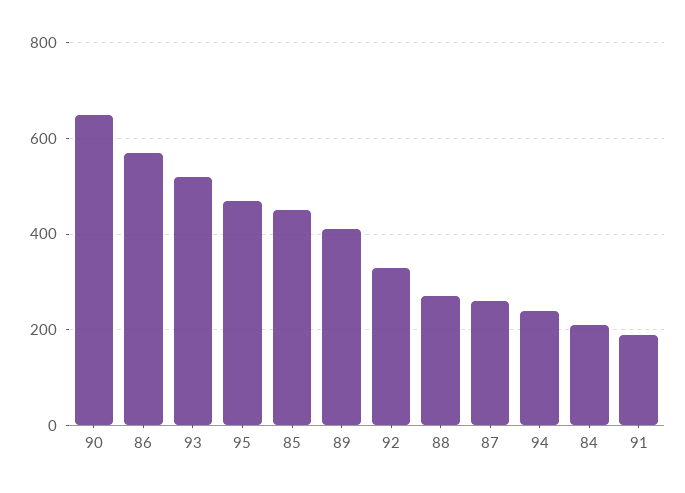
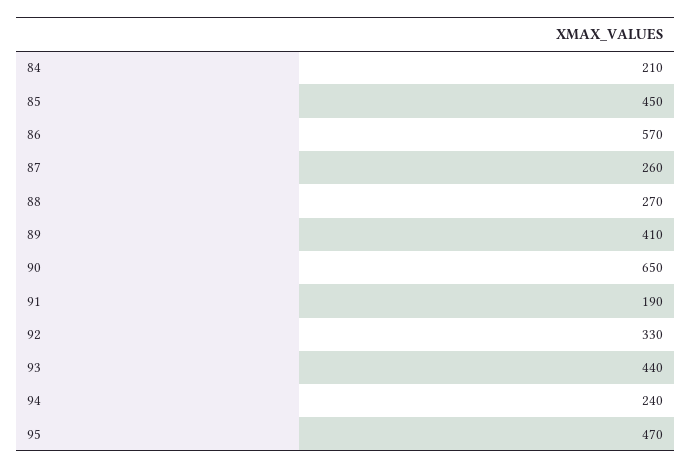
  {
    "90": 650,
    "86": 570,
-   "93": 520,
+   "93": 440,
    "95": 470,
    "85": 450,
    "89": 410,
    "92": 330,
    "88": 270,
    "87": 260,
    "94": 240,
    "84": 210,
    "91": 190
  }

